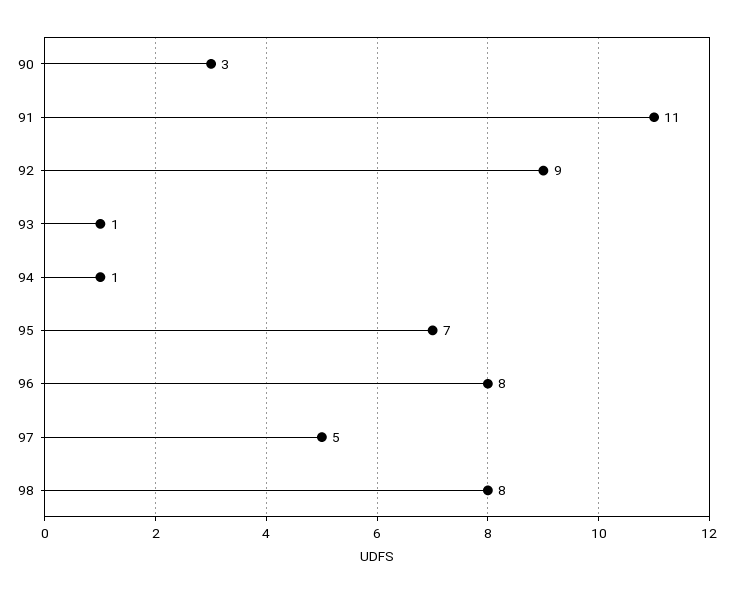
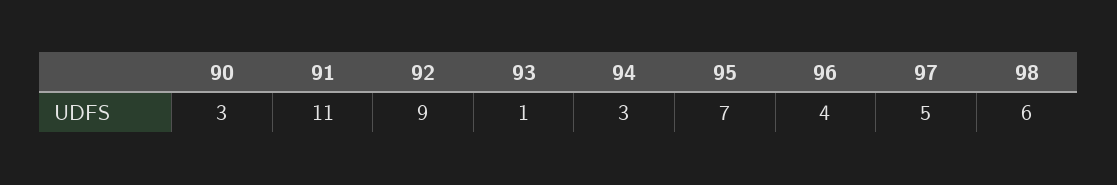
  {
    "90": 3,
    "91": 11,
    "92": 9,
    "93": 1,
-   "94": 1,
+   "94": 3,
    "95": 7,
-   "96": 8,
+   "96": 4,
    "97": 5,
-   "98": 8
+   "98": 6
  }

